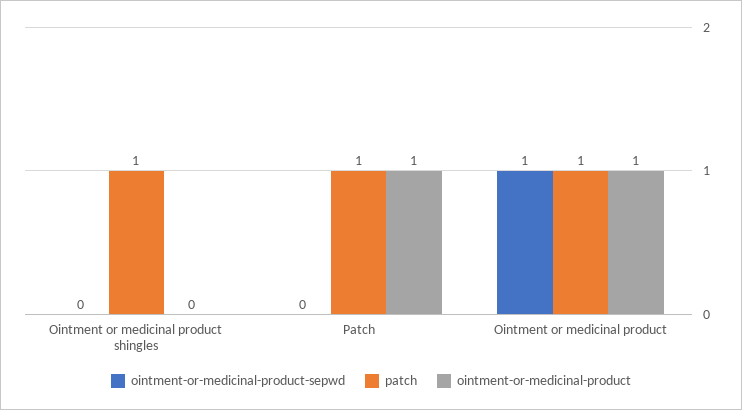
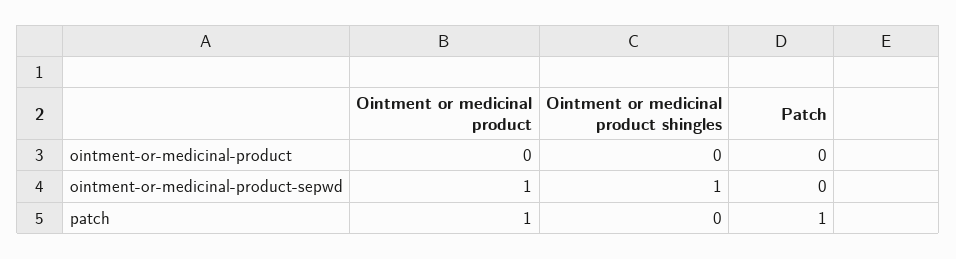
  {
    "ointment-or-medicinal-product-sepwd": {
-     "Ointment or medicinal product shingles": 0,
+     "Ointment or medicinal product shingles": 1,
      "Patch": 0,
      "Ointment or medicinal product": 1
    },
    "patch": {
-     "Ointment or medicinal product shingles": 1,
+     "Ointment or medicinal product shingles": 0,
      "Patch": 1,
      "Ointment or medicinal product": 1
    },
    "ointment-or-medicinal-product": {
      "Ointment or medicinal product shingles": 0,
-     "Patch": 1,
+     "Patch": 0,
-     "Ointment or medicinal product": 1
+     "Ointment or medicinal product": 0
    }
  }

